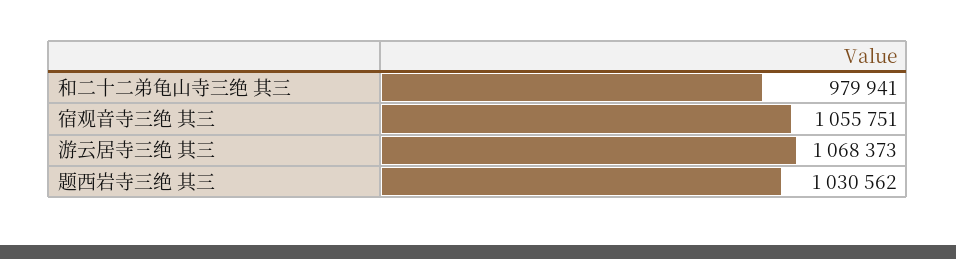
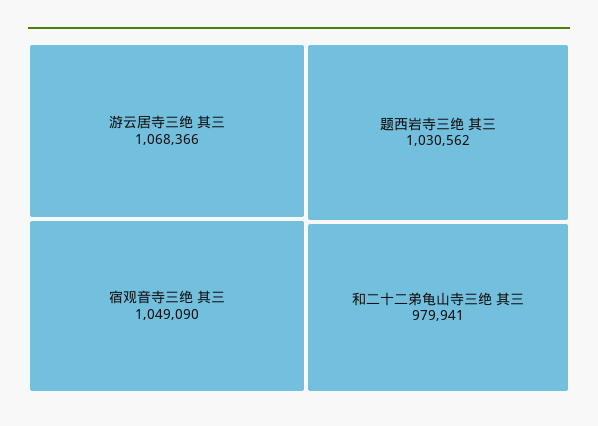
  {
    "和二十二弟龟山寺三绝 其三": 979941,
-   "宿观音寺三绝 其三": 1055751,
+   "宿观音寺三绝 其三": 1049090,
-   "游云居寺三绝 其三": 1068373,
+   "游云居寺三绝 其三": 1068366,
    "题西岩寺三绝 其三": 1030562
  }

